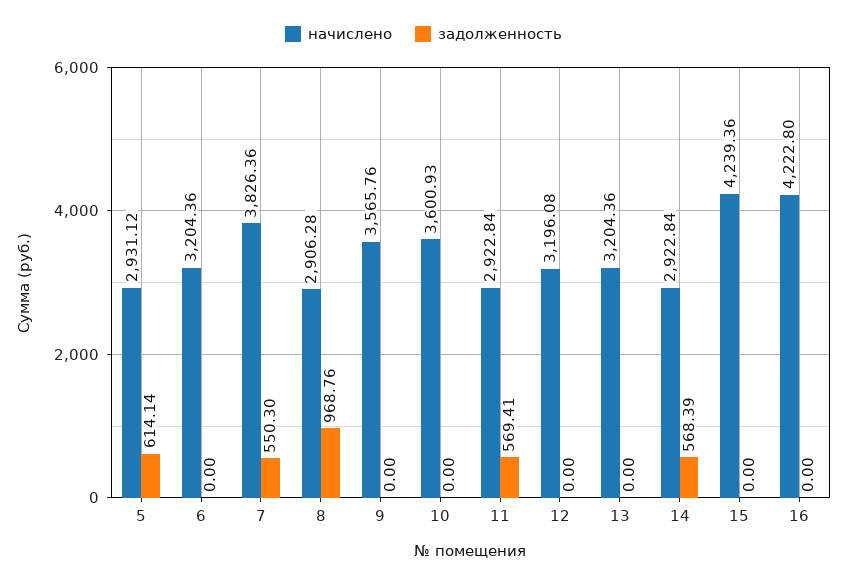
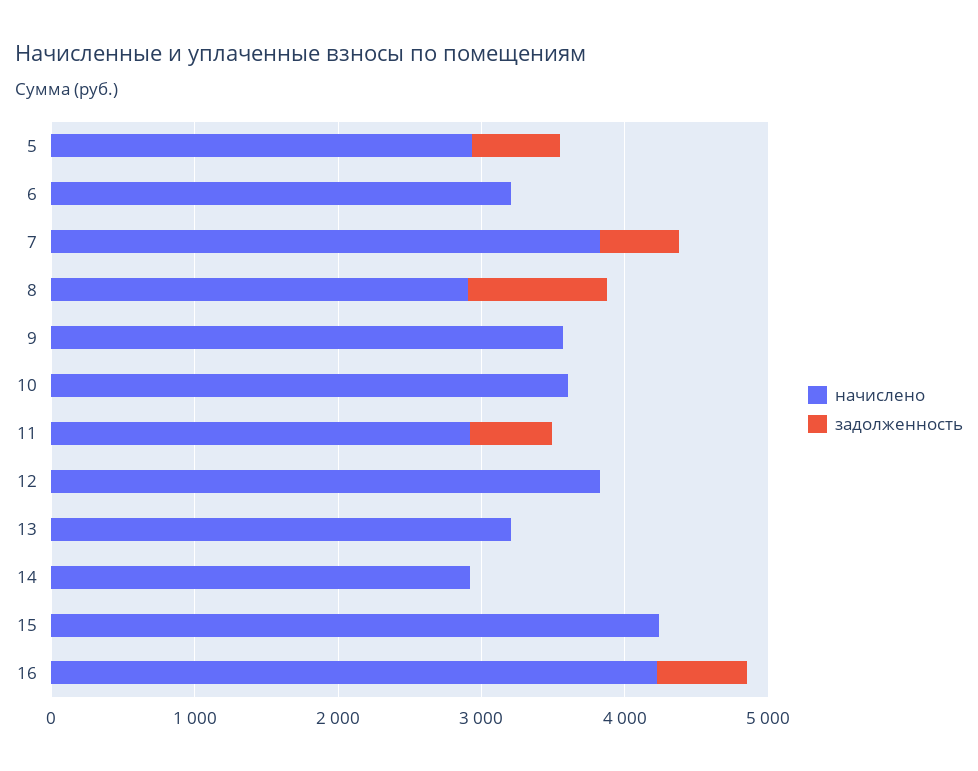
  {
    "начислено": {
      "5": 2931.12,
      "6": 3204.36,
      "7": 3826.36,
      "8": 2906.28,
      "9": 3565.76,
      "10": 3600.93,
      "11": 2922.84,
-     "12": 3196.08,
+     "12": 3800,
      "13": 3204.36,
      "14": 2922.84,
      "15": 4239.36,
      "16": 4222.8
    },
    "задолженность": {
      "5": 614.14,
      "6": 0,
      "7": 550.3,
      "8": 968.76,
      "9": 0,
      "10": 0,
      "11": 569.41,
      "12": 0,
      "13": 0,
-     "14": 568.39,
+     "14": 0,
      "15": 0,
-     "16": 0
+     "16": 600
    }
  }

